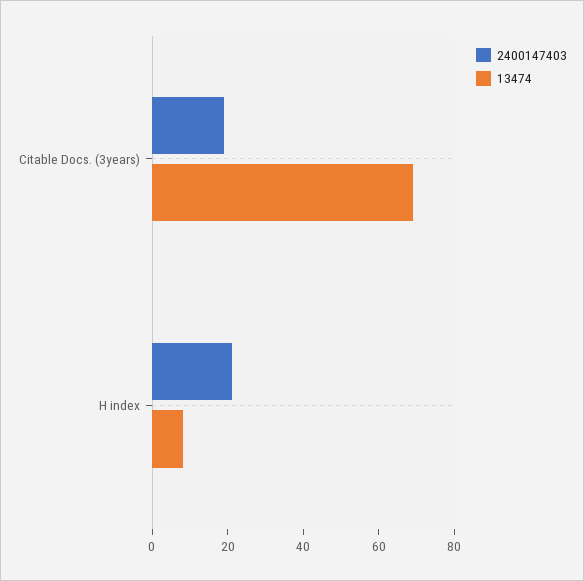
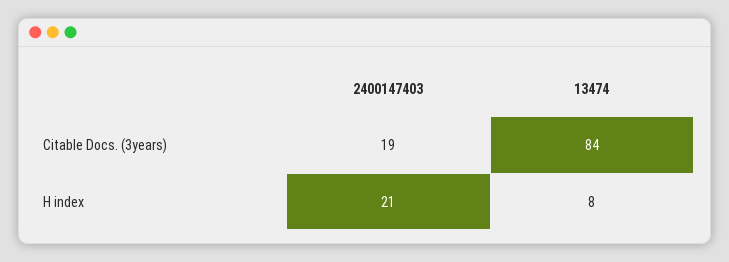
  {
    "2400147403": {
      "Citable Docs. (3years)": 19,
      "H index": 21
    },
    "13474": {
-     "Citable Docs. (3years)": 70,
+     "Citable Docs. (3years)": 84,
      "H index": 8
    }
  }

